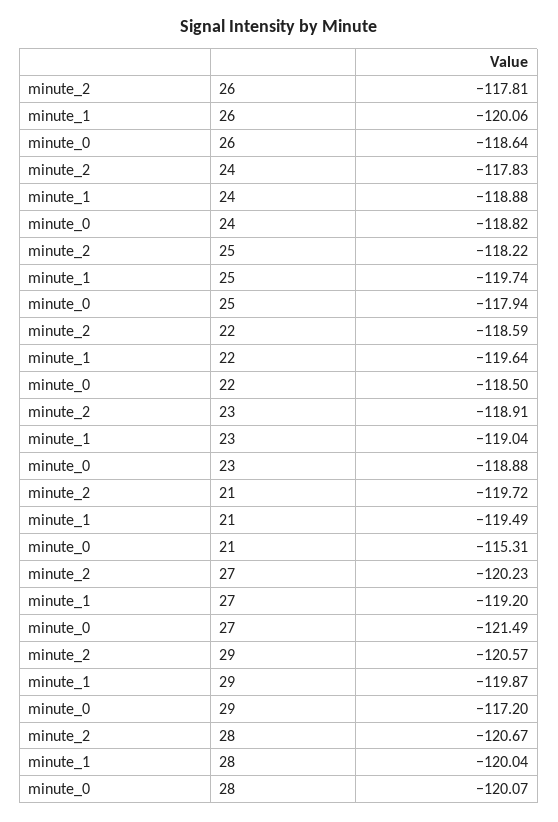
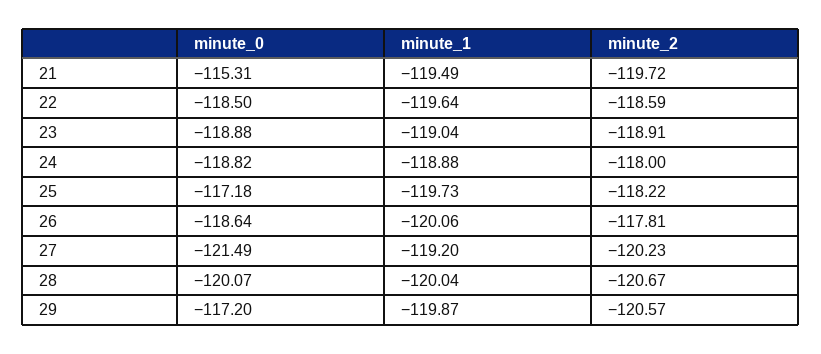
  {
    "minute_2": {
      "26": -117.81,
-     "24": -117.83,
+     "24": -118,
      "25": -118.22,
      "22": -118.59,
      "23": -118.91,
      "21": -119.72,
      "27": -120.23,
      "29": -120.57,
      "28": -120.67
    },
    "minute_1": {
      "26": -120.06,
      "24": -118.88,
-     "25": -119.74,
+     "25": -119.73,
      "22": -119.64,
      "23": -119.04,
      "21": -119.49,
      "27": -119.2,
      "29": -119.87,
      "28": -120.04
    },
    "minute_0": {
      "26": -118.64,
      "24": -118.82,
-     "25": -117.94,
+     "25": -117.18,
      "22": -118.5,
      "23": -118.88,
      "21": -115.31,
      "27": -121.49,
      "29": -117.2,
      "28": -120.07
    }
  }

